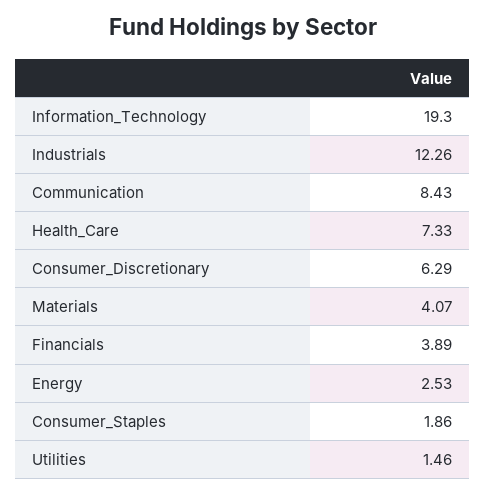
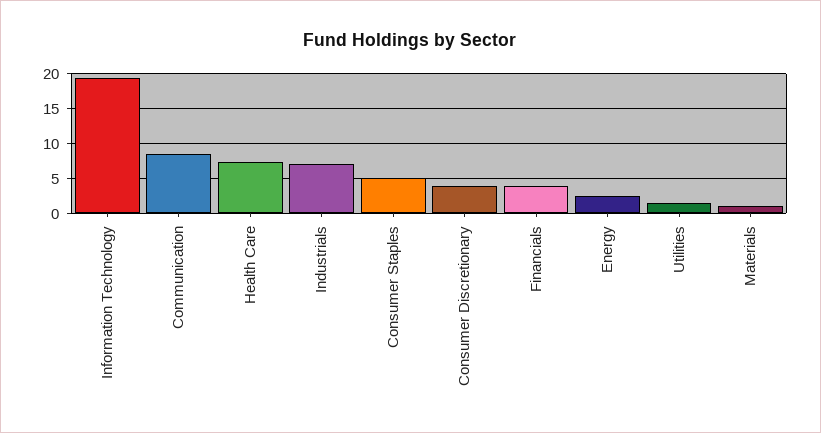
  {
    "Information_Technology": 19.3,
-   "Industrials": 12.26,
+   "Industrials": 7,
    "Communication": 8.43,
    "Health_Care": 7.33,
-   "Consumer_Discretionary": 6.29,
+   "Consumer_Discretionary": 4,
-   "Materials": 4.07,
+   "Materials": 1,
    "Financials": 3.89,
    "Energy": 2.53,
-   "Consumer_Staples": 1.86,
+   "Consumer_Staples": 5,
    "Utilities": 1.46
  }

